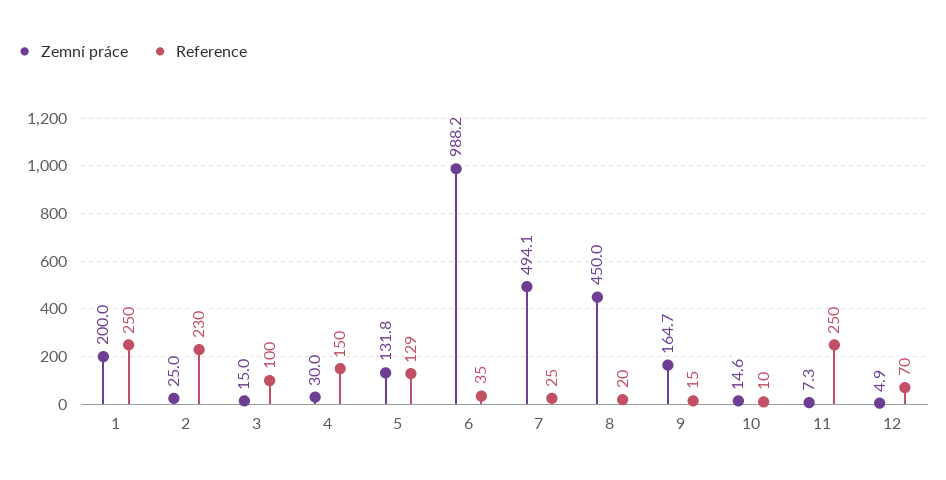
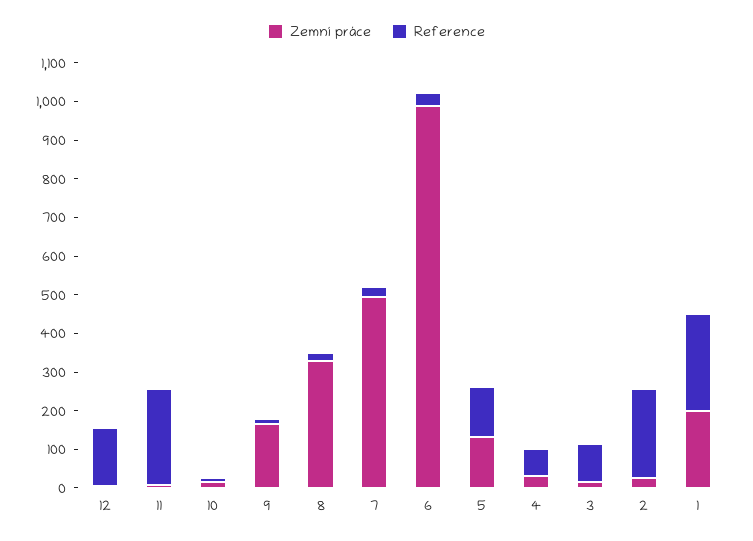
  {
    "Zemní práce": {
      "1": 200,
      "2": 25,
      "3": 15,
      "4": 30,
      "5": 131.8,
      "6": 988.2,
      "7": 494.1,
-     "8": 450,
+     "8": 325,
      "9": 164.7,
      "10": 14.6,
      "11": 7.3,
      "12": 4.9
    },
    "Reference": {
      "1": 250,
      "2": 230,
      "3": 100,
-     "4": 150,
+     "4": 75,
      "5": 129,
      "6": 35,
      "7": 25,
      "8": 20,
      "9": 15,
      "10": 10,
      "11": 250,
-     "12": 70
+     "12": 150
    }
  }

